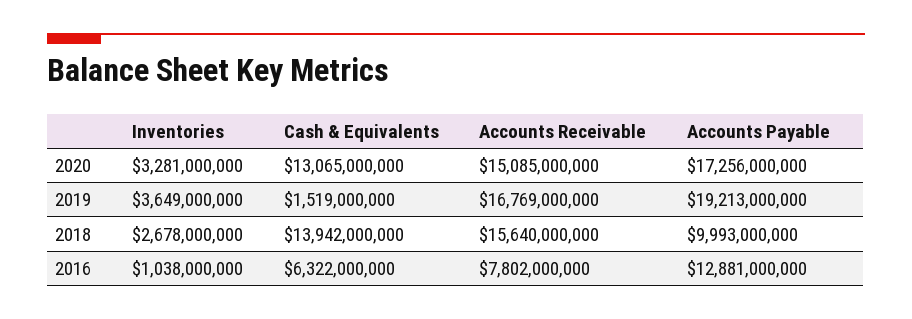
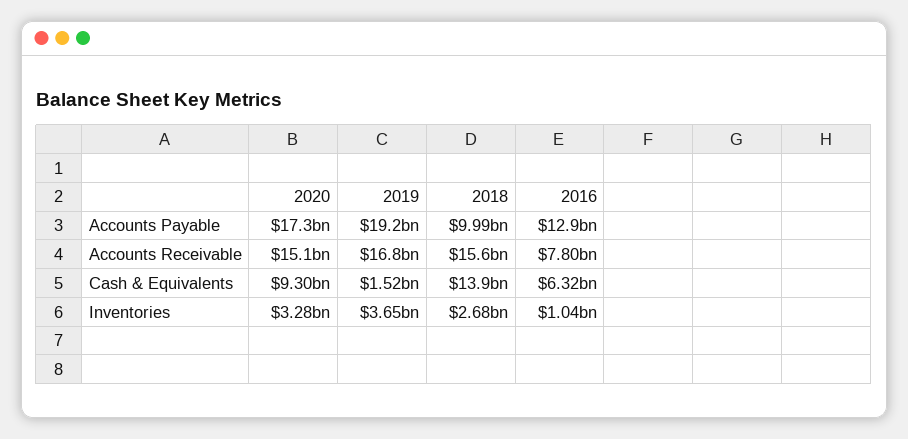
  {
    "Inventories": {
      "2020": 3281000000,
      "2019": 3649000000,
      "2018": 2678000000,
      "2016": 1038000000
    },
    "Cash & Equivalents": {
-     "2020": 13065000000,
+     "2020": 9300000000,
      "2019": 1519000000,
      "2018": 13942000000,
      "2016": 6322000000
    },
    "Accounts Receivable": {
      "2020": 15085000000,
      "2019": 16769000000,
      "2018": 15640000000,
      "2016": 7802000000
    },
    "Accounts Payable": {
      "2020": 17256000000,
      "2019": 19213000000,
      "2018": 9993000000,
      "2016": 12881000000
    }
  }

